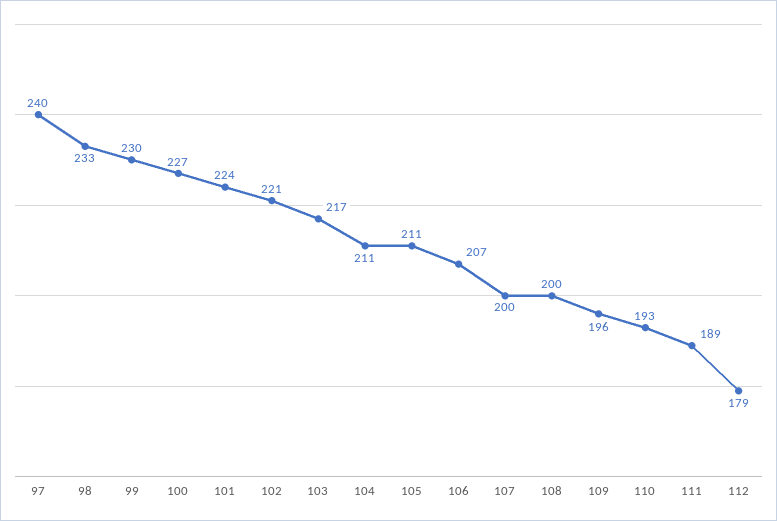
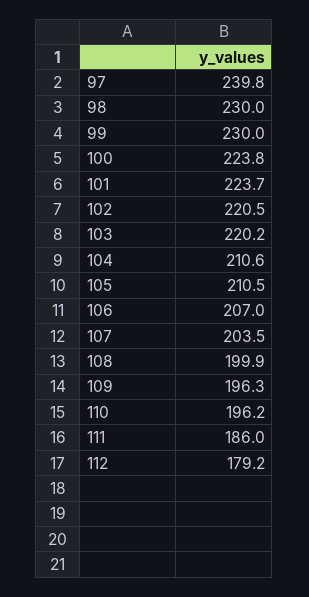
  {
    "97": 239.8,
-   "98": 233,
+   "98": 230,
    "99": 230,
-   "100": 227,
+   "100": 223.8,
    "101": 223.7,
    "102": 220.5,
-   "103": 217,
+   "103": 220.2,
    "104": 210.6,
    "105": 210.5,
    "106": 207,
-   "107": 200,
+   "107": 203.5,
    "108": 199.9,
    "109": 196.3,
-   "110": 193,
+   "110": 196.2,
-   "111": 189,
+   "111": 186,
    "112": 179.2
  }

